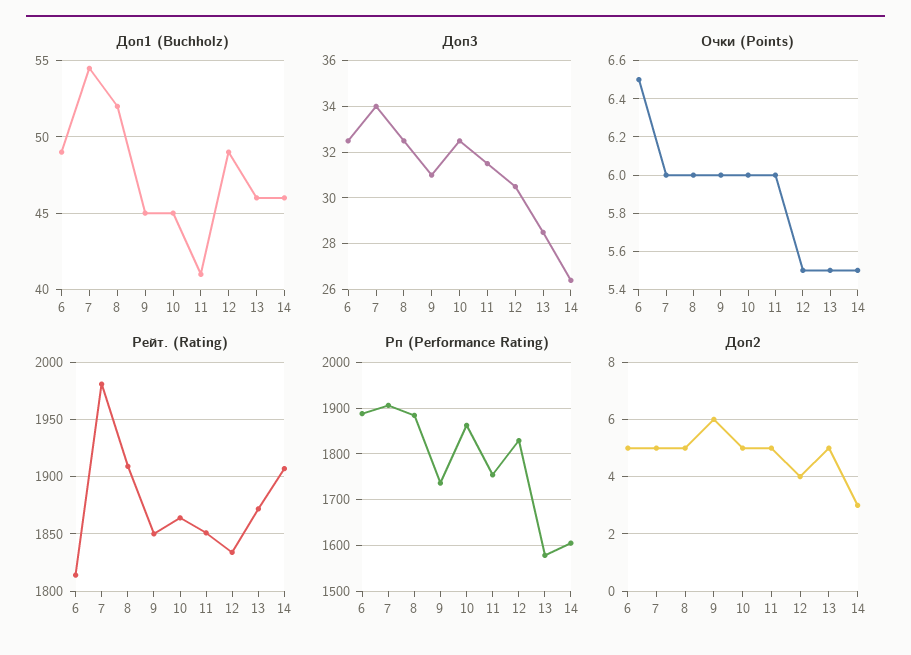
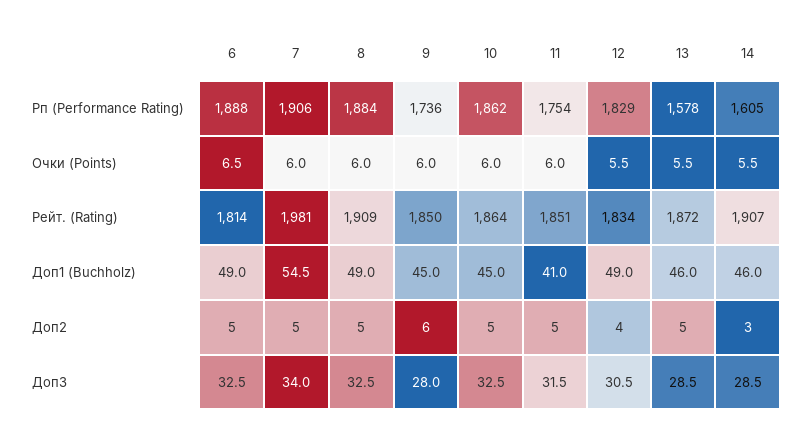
  {
    "Доп1 (Buchholz)": {
      "6": 49,
      "7": 54.5,
-     "8": 52,
+     "8": 49,
      "9": 45,
      "10": 45,
      "11": 41,
      "12": 49,
      "13": 46,
      "14": 46
    },
    "Доп3": {
      "6": 32.5,
      "7": 34,
      "8": 32.5,
-     "9": 31,
+     "9": 28,
      "10": 32.5,
      "11": 31.5,
      "12": 30.5,
      "13": 28.5,
-     "14": 26.5
+     "14": 28.5
    },
    "Очки (Points)": {
      "6": 6.5,
      "7": 6,
      "8": 6,
      "9": 6,
      "10": 6,
      "11": 6,
      "12": 5.5,
      "13": 5.5,
      "14": 5.5
    },
    "Рейт. (Rating)": {
      "6": 1814,
      "7": 1981,
      "8": 1909,
      "9": 1850,
      "10": 1864,
      "11": 1851,
      "12": 1834,
      "13": 1872,
      "14": 1907
    },
    "Рп (Performance Rating)": {
      "6": 1888,
      "7": 1906,
      "8": 1884,
      "9": 1736,
      "10": 1862,
      "11": 1754,
      "12": 1829,
      "13": 1578,
      "14": 1605
    },
    "Доп2": {
      "6": 5,
      "7": 5,
      "8": 5,
      "9": 6,
      "10": 5,
      "11": 5,
      "12": 4,
      "13": 5,
      "14": 3
    }
  }

